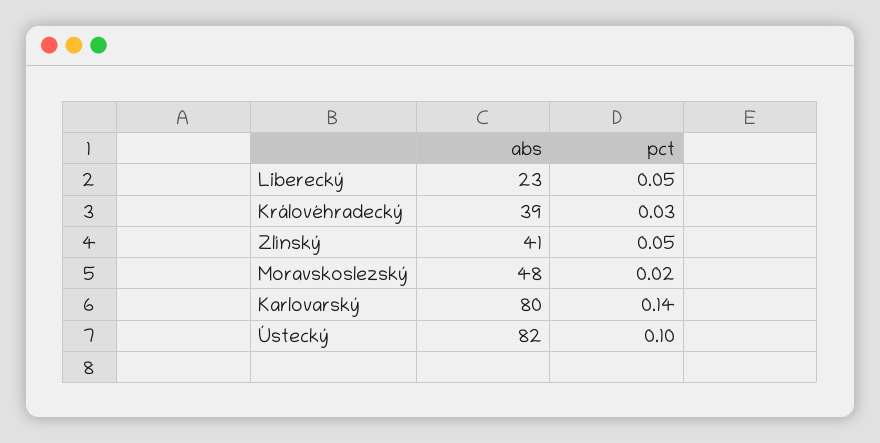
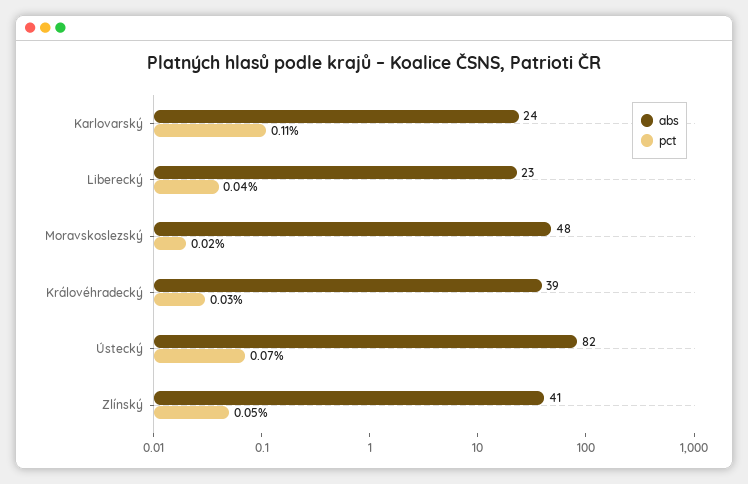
  {
    "abs": {
      "Liberecký": 23,
      "Královéhradecký": 39,
      "Zlínský": 41,
      "Moravskoslezský": 48,
-     "Karlovarský": 80,
+     "Karlovarský": 24,
      "Ústecký": 82
    },
    "pct": {
-     "Liberecký": 0.05,
+     "Liberecký": 0.04,
      "Královéhradecký": 0.03,
      "Zlínský": 0.05,
      "Moravskoslezský": 0.02,
-     "Karlovarský": 0.14,
+     "Karlovarský": 0.11,
-     "Ústecký": 0.1
+     "Ústecký": 0.07
    }
  }

